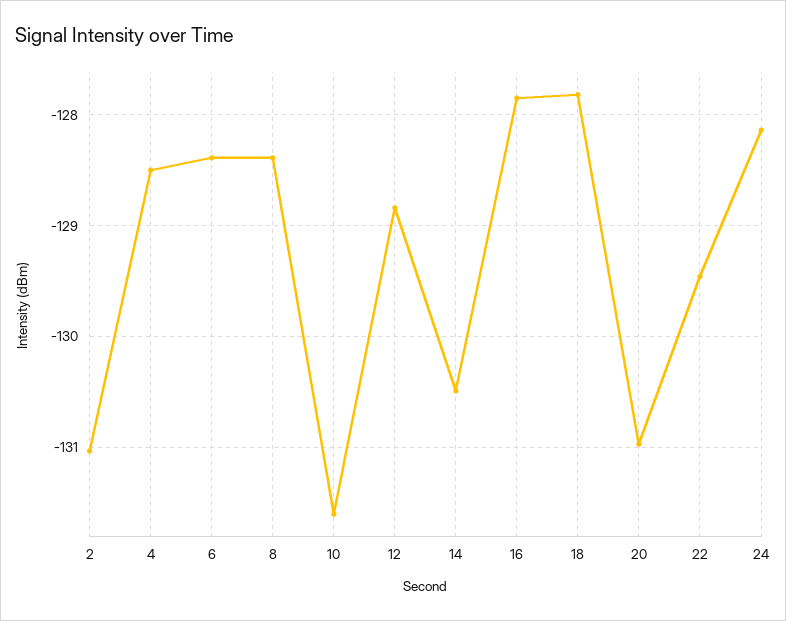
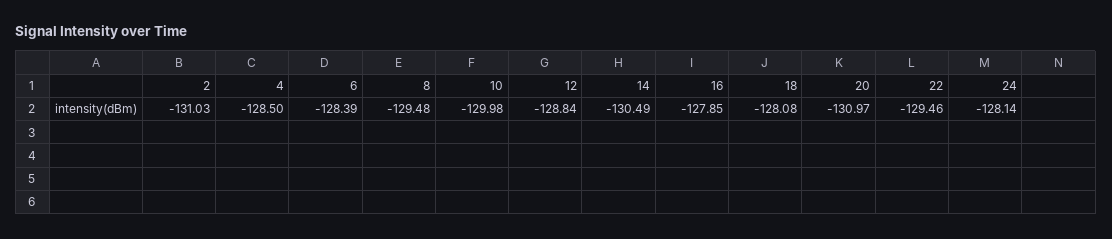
  {
    "2": -131.03,
    "4": -128.5,
    "6": -128.39,
-   "8": -128.4,
+   "8": -129.48,
-   "10": -131.6,
+   "10": -129.98,
    "12": -128.84,
    "14": -130.49,
    "16": -127.85,
-   "18": -127.8,
+   "18": -128.08,
    "20": -130.97,
    "22": -129.46,
    "24": -128.14
  }

